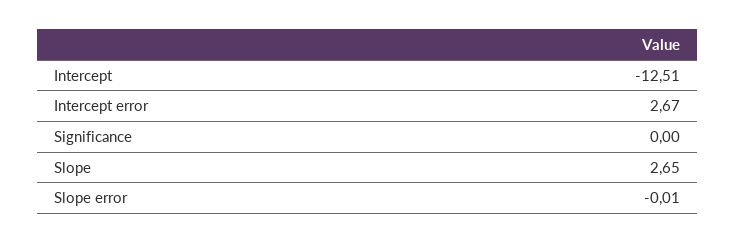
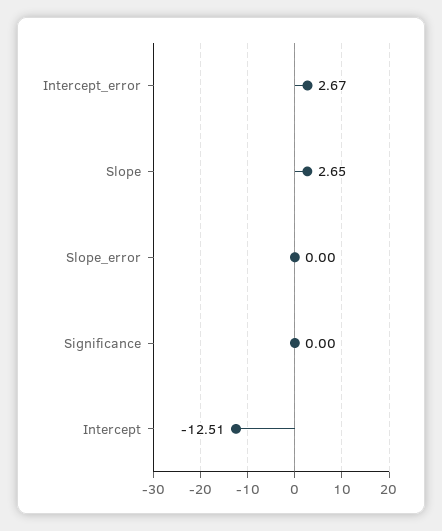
  {
    "Intercept": -12.51,
    "Intercept error": 2.67,
    "Significance": 0,
    "Slope": 2.65,
-   "Slope error": -0.01
+   "Slope error": 0
  }

